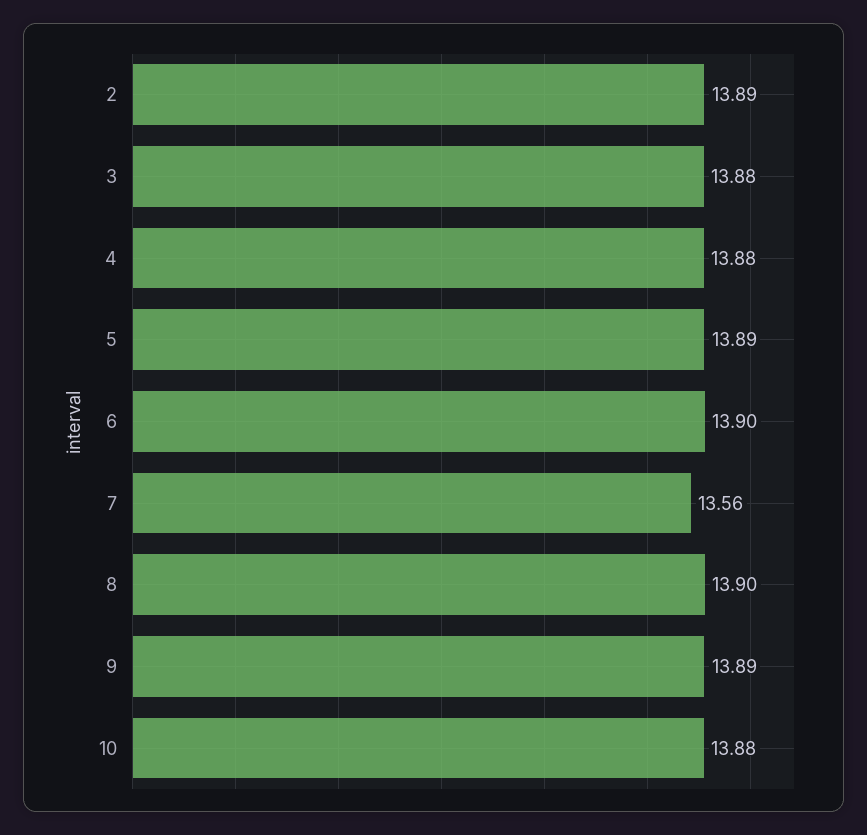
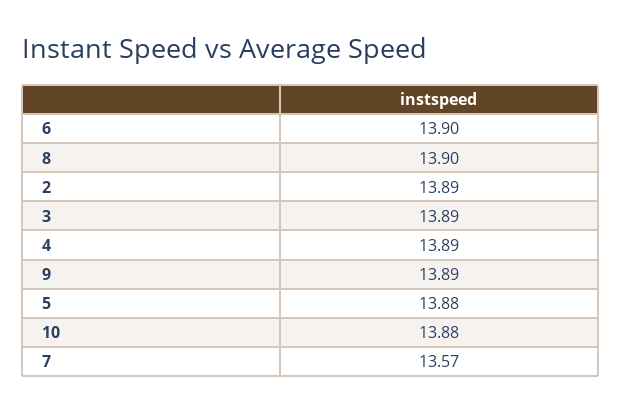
  {
    "2": 13.89,
-   "3": 13.88,
+   "3": 13.89,
-   "4": 13.88,
+   "4": 13.89,
-   "5": 13.89,
+   "5": 13.88,
    "6": 13.9,
-   "7": 13.56,
+   "7": 13.57,
    "8": 13.9,
    "9": 13.89,
    "10": 13.88
  }

